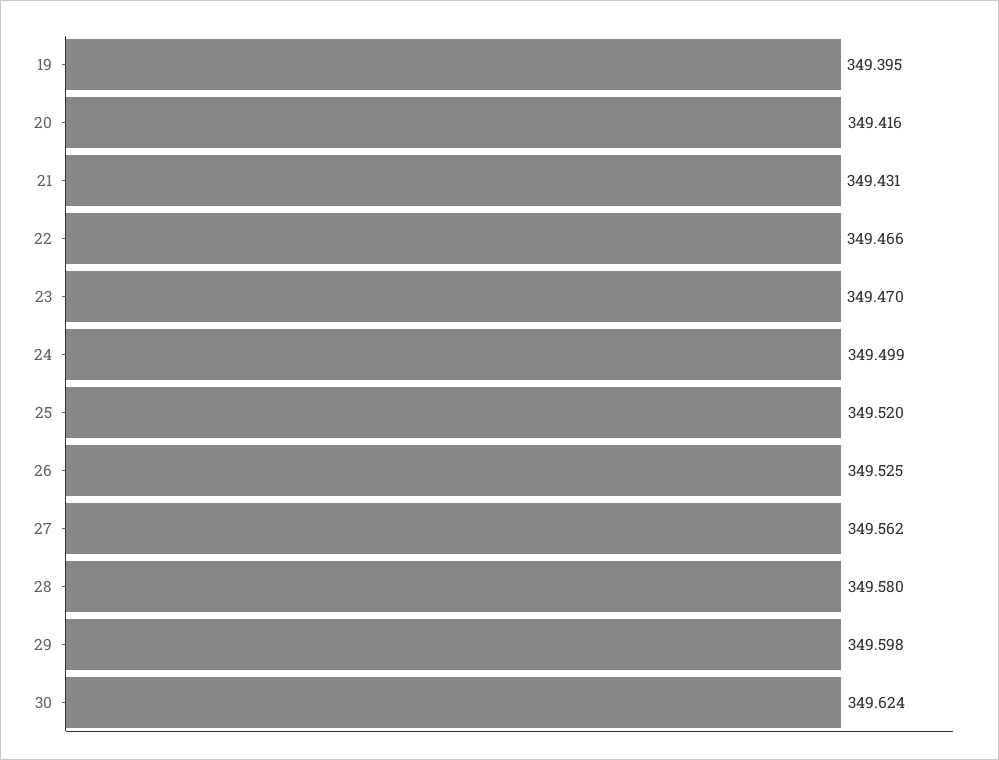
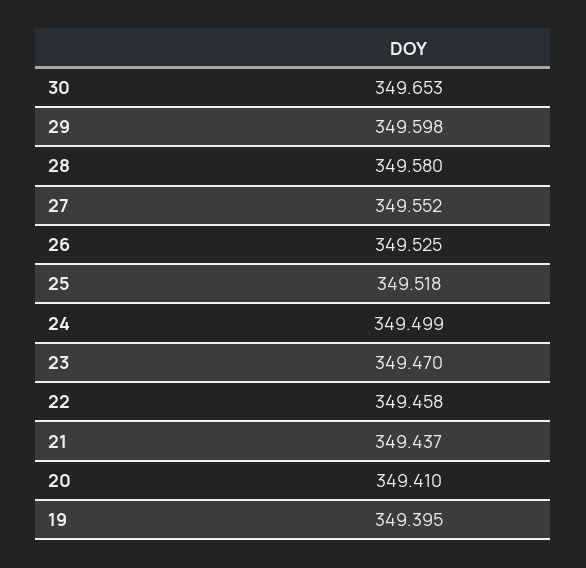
  {
    "19": 349.395,
-   "20": 349.416,
+   "20": 349.41,
-   "21": 349.431,
+   "21": 349.437,
-   "22": 349.466,
+   "22": 349.458,
    "23": 349.47,
    "24": 349.499,
-   "25": 349.52,
+   "25": 349.518,
    "26": 349.525,
-   "27": 349.562,
+   "27": 349.552,
    "28": 349.58,
    "29": 349.598,
-   "30": 349.624
+   "30": 349.653
  }

